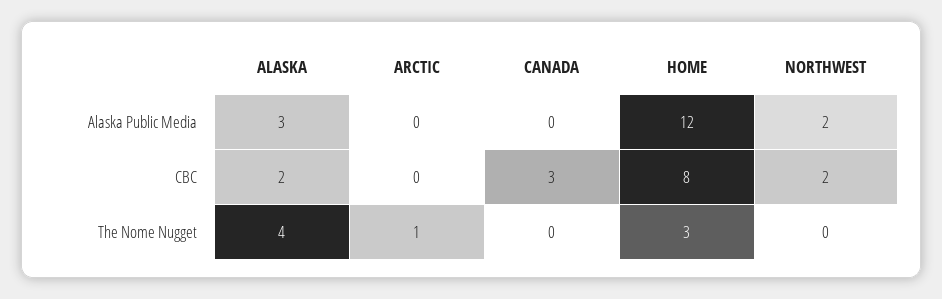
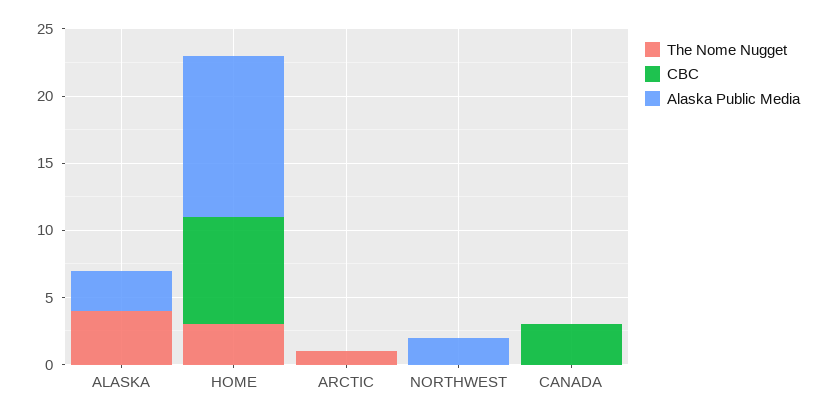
  {
    "Alaska Public Media": {
      "ALASKA": 3,
      "ARCTIC": 0,
      "CANADA": 0,
      "HOME": 12,
      "NORTHWEST": 2
    },
    "CBC": {
-     "ALASKA": 2,
+     "ALASKA": 0,
      "ARCTIC": 0,
      "CANADA": 3,
      "HOME": 8,
-     "NORTHWEST": 2
+     "NORTHWEST": 0
    },
    "The Nome Nugget": {
      "ALASKA": 4,
      "ARCTIC": 1,
      "CANADA": 0,
      "HOME": 3,
      "NORTHWEST": 0
    }
  }

